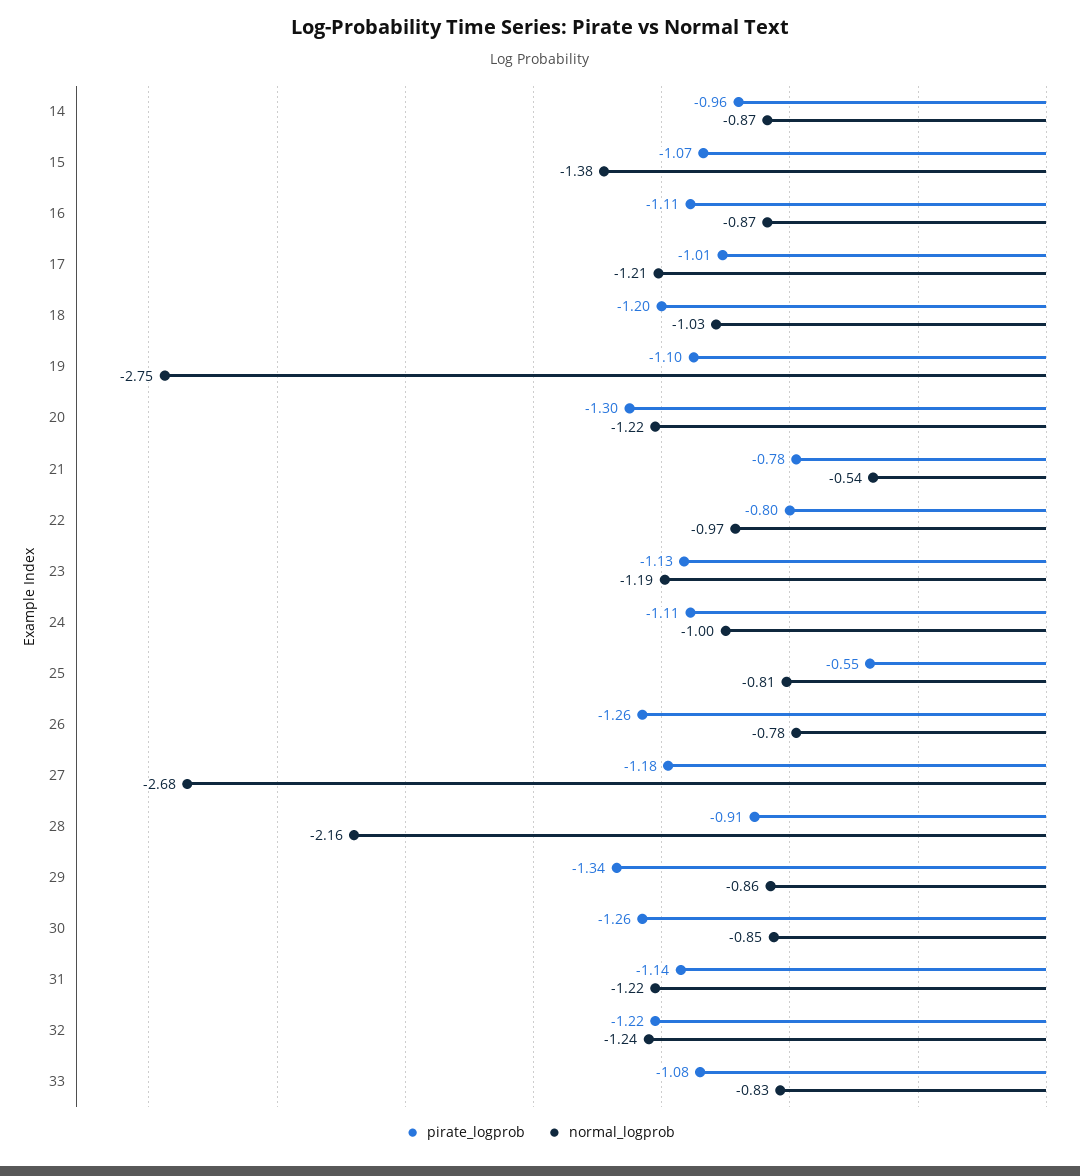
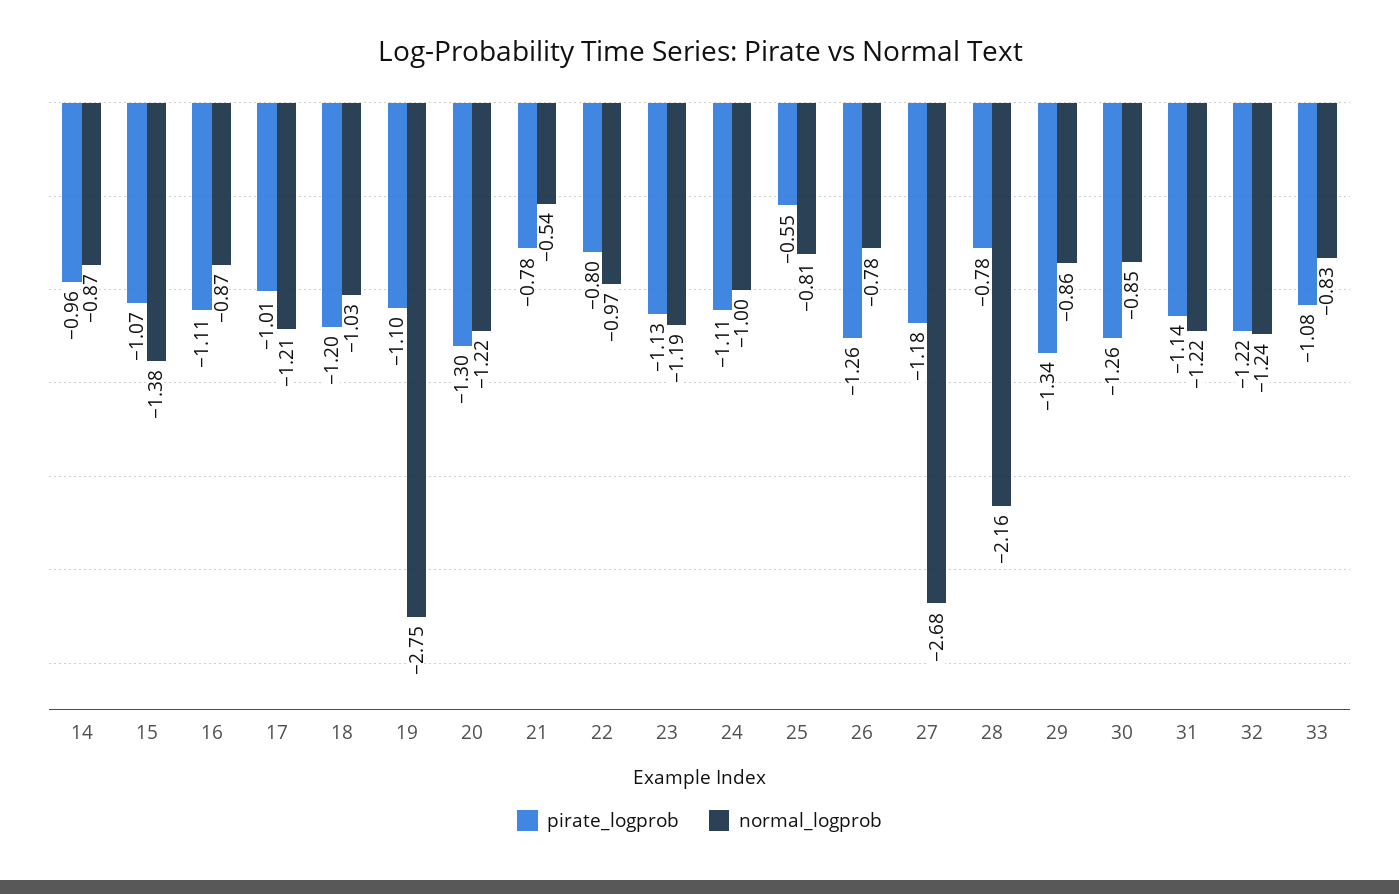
  {
    "pirate_logprob": {
      "14": -0.96,
      "15": -1.07,
      "16": -1.11,
      "17": -1.01,
      "18": -1.2,
      "19": -1.1,
      "20": -1.3,
      "21": -0.78,
      "22": -0.8,
      "23": -1.13,
      "24": -1.11,
      "25": -0.55,
      "26": -1.26,
      "27": -1.18,
-     "28": -0.91,
+     "28": -0.78,
      "29": -1.34,
      "30": -1.26,
      "31": -1.14,
      "32": -1.22,
      "33": -1.08
    },
    "normal_logprob": {
      "14": -0.87,
      "15": -1.38,
      "16": -0.87,
      "17": -1.21,
      "18": -1.03,
      "19": -2.75,
      "20": -1.22,
      "21": -0.54,
      "22": -0.97,
      "23": -1.19,
      "24": -1,
      "25": -0.81,
      "26": -0.78,
      "27": -2.68,
      "28": -2.16,
      "29": -0.86,
      "30": -0.85,
      "31": -1.22,
      "32": -1.24,
      "33": -0.83
    }
  }

